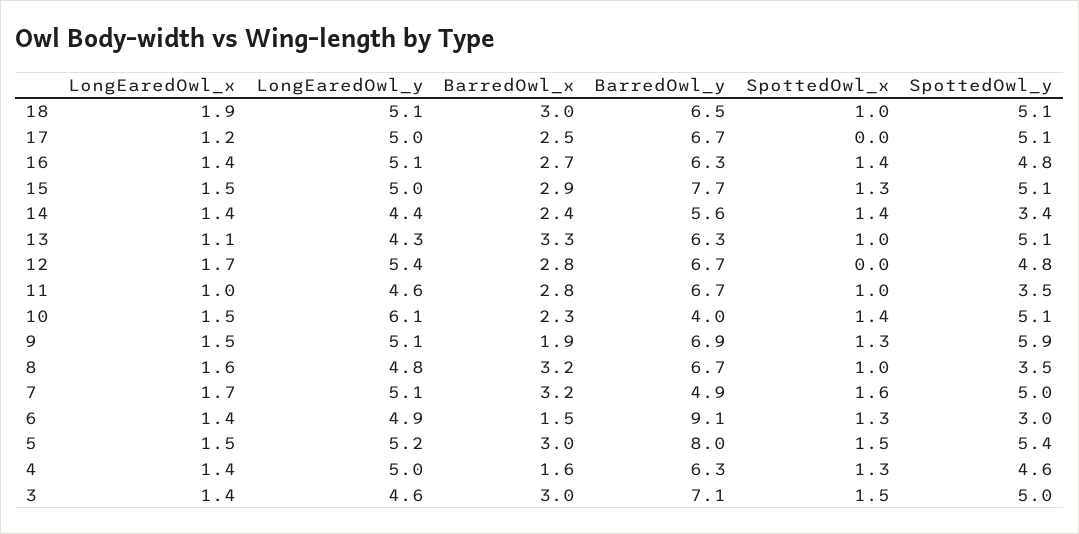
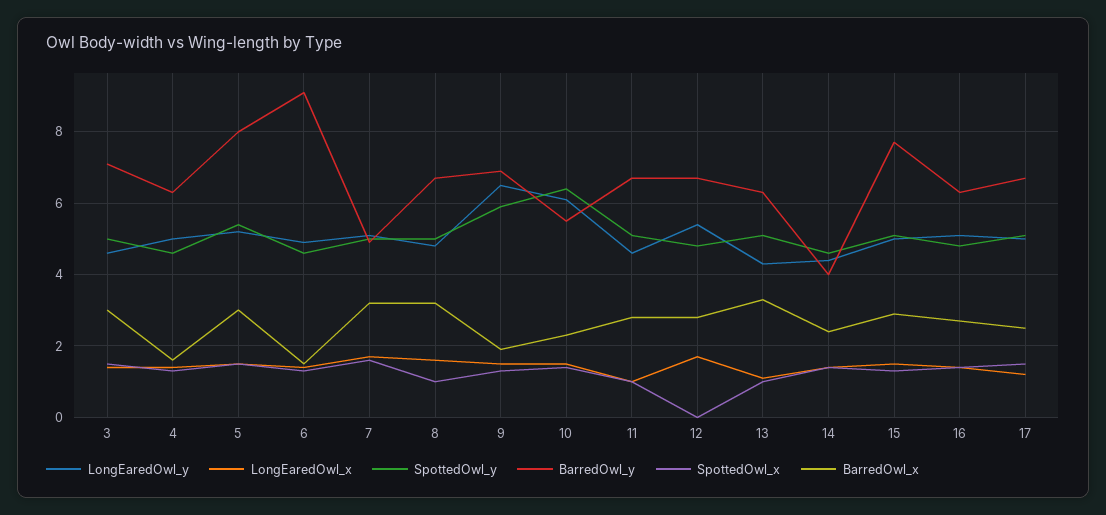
  {
    "LongEaredOwl_x": {
-     "18": 1.9,
      "17": 1.2,
      "16": 1.4,
      "15": 1.5,
      "14": 1.4,
      "13": 1.1,
      "12": 1.7,
      "11": 1,
      "10": 1.5,
      "9": 1.5,
      "8": 1.6,
      "7": 1.7,
      "6": 1.4,
      "5": 1.5,
      "4": 1.4,
      "3": 1.4
    },
    "LongEaredOwl_y": {
-     "18": 5.1,
      "17": 5,
      "16": 5.1,
      "15": 5,
      "14": 4.4,
      "13": 4.3,
      "12": 5.4,
      "11": 4.6,
      "10": 6.1,
-     "9": 5.1,
+     "9": 6.5,
      "8": 4.8,
      "7": 5.1,
      "6": 4.9,
      "5": 5.2,
      "4": 5,
      "3": 4.6
    },
    "BarredOwl_x": {
-     "18": 3,
      "17": 2.5,
      "16": 2.7,
      "15": 2.9,
      "14": 2.4,
      "13": 3.3,
      "12": 2.8,
      "11": 2.8,
      "10": 2.3,
      "9": 1.9,
      "8": 3.2,
      "7": 3.2,
      "6": 1.5,
      "5": 3,
      "4": 1.6,
      "3": 3
    },
    "BarredOwl_y": {
-     "18": 6.5,
      "17": 6.7,
      "16": 6.3,
      "15": 7.7,
-     "14": 5.6,
+     "14": 4,
      "13": 6.3,
      "12": 6.7,
      "11": 6.7,
-     "10": 4,
+     "10": 5.5,
      "9": 6.9,
      "8": 6.7,
      "7": 4.9,
      "6": 9.1,
      "5": 8,
      "4": 6.3,
      "3": 7.1
    },
    "SpottedOwl_x": {
-     "18": 1,
-     "17": 0,
+     "17": 1.5,
      "16": 1.4,
      "15": 1.3,
      "14": 1.4,
      "13": 1,
      "12": 0,
      "11": 1,
      "10": 1.4,
      "9": 1.3,
      "8": 1,
      "7": 1.6,
      "6": 1.3,
      "5": 1.5,
      "4": 1.3,
      "3": 1.5
    },
    "SpottedOwl_y": {
-     "18": 5.1,
      "17": 5.1,
      "16": 4.8,
      "15": 5.1,
-     "14": 3.4,
+     "14": 4.5,
      "13": 5.1,
      "12": 4.8,
-     "11": 3.5,
+     "11": 5,
-     "10": 5.1,
+     "10": 6.5,
      "9": 5.9,
-     "8": 3.5,
+     "8": 5,
      "7": 5,
-     "6": 3,
+     "6": 4.5,
      "5": 5.4,
      "4": 4.6,
      "3": 5
    }
  }

